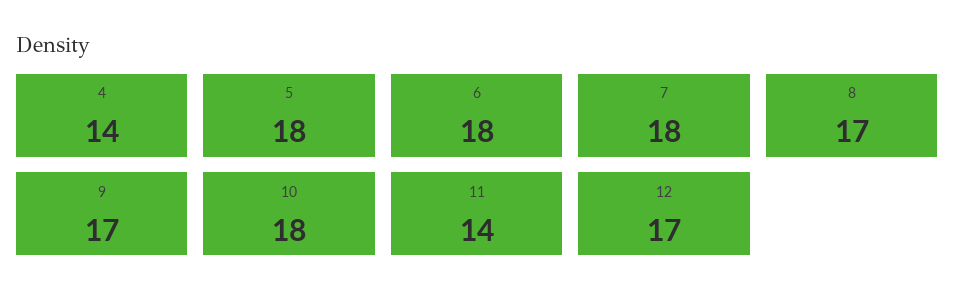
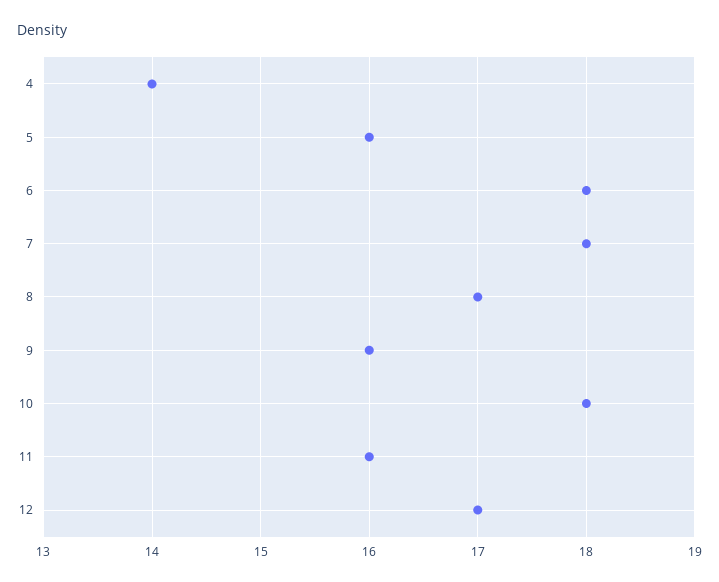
  {
    "4": 14,
-   "5": 18,
+   "5": 16,
    "6": 18,
    "7": 18,
    "8": 17,
-   "9": 17,
+   "9": 16,
    "10": 18,
-   "11": 14,
+   "11": 16,
    "12": 17
  }

